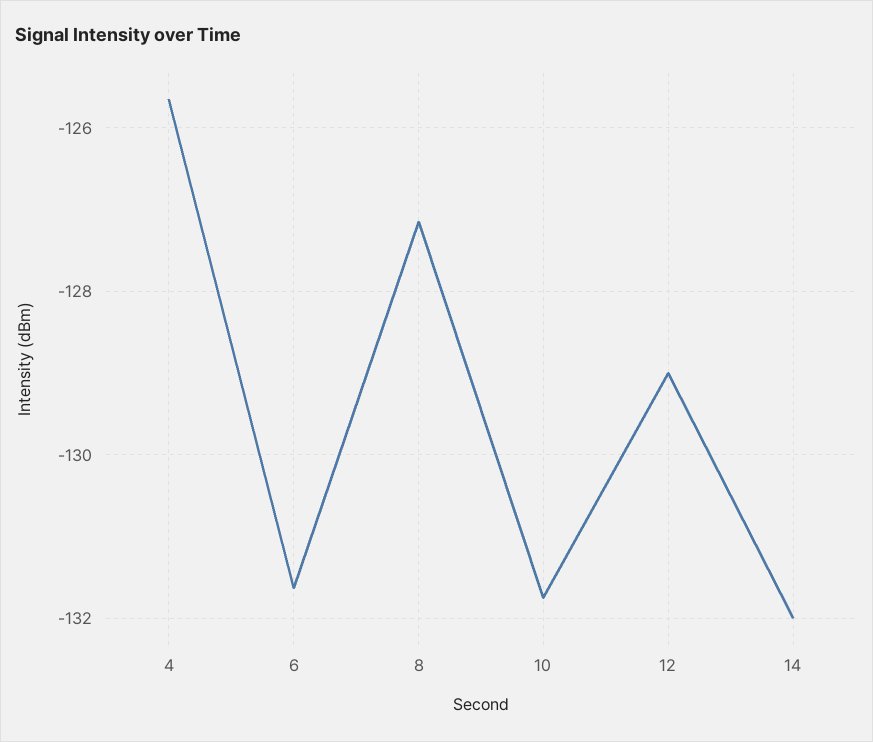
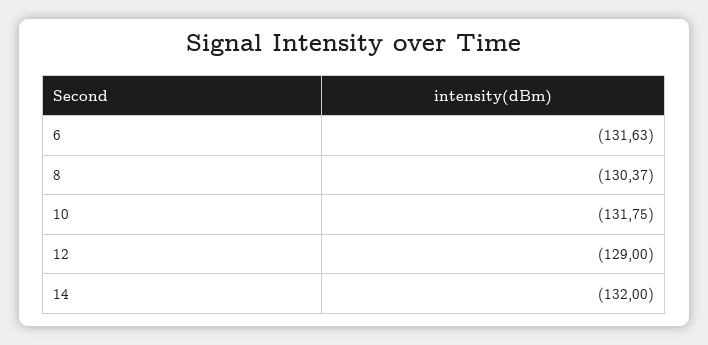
  {
-   "4": -125.6,
    "6": -131.63,
-   "8": -127.2,
+   "8": -130.37,
    "10": -131.75,
    "12": -129,
    "14": -132
  }

